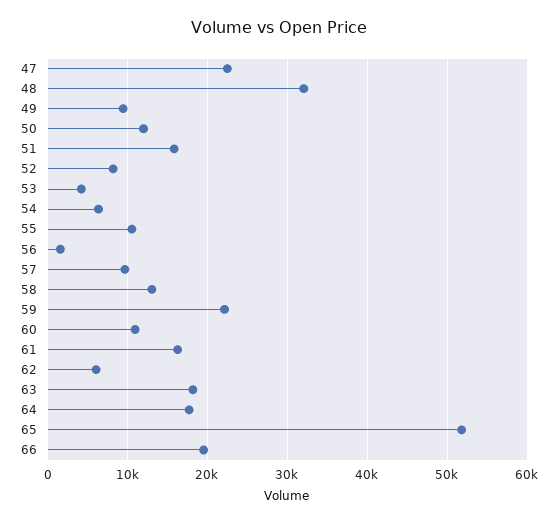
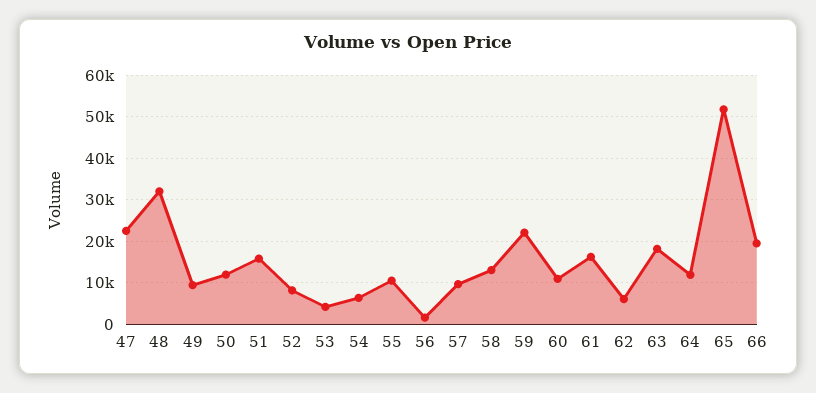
  {
    "47": 22000,
    "48": 32000,
    "49": 9000,
    "50": 12000,
    "51": 16000,
    "52": 8000,
    "53": 4000,
    "54": 6000,
    "55": 11000,
    "56": 2000,
    "57": 10000,
    "58": 13000,
    "59": 22000,
    "60": 11000,
    "61": 16000,
    "62": 6000,
    "63": 18000,
-   "64": 18000,
+   "64": 12000,
    "65": 52000,
    "66": 20000
  }

